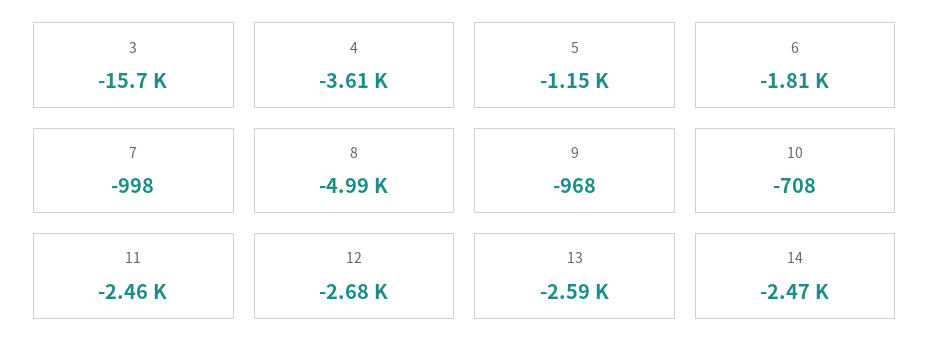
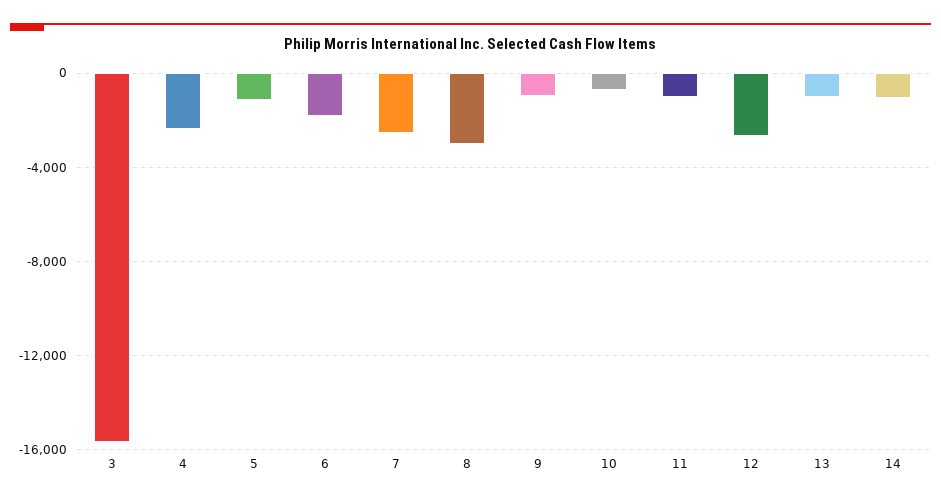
  {
    "3": -15700,
-   "4": -3610,
+   "4": -2500,
    "5": -1150,
    "6": -1810,
-   "7": -998,
+   "7": -2500,
-   "8": -4990,
+   "8": -3000,
    "9": -968,
    "10": -708,
-   "11": -2460,
+   "11": -1000,
    "12": -2680,
-   "13": -2590,
+   "13": -1000,
-   "14": -2470
+   "14": -1000
  }

